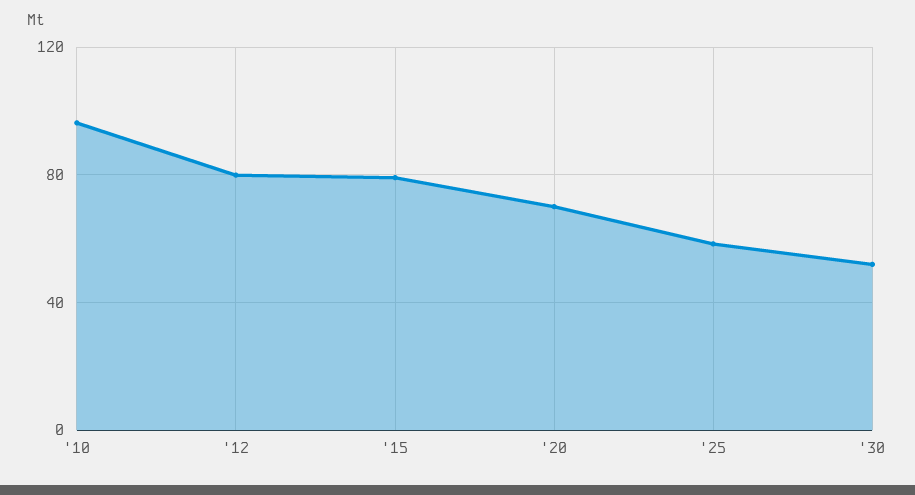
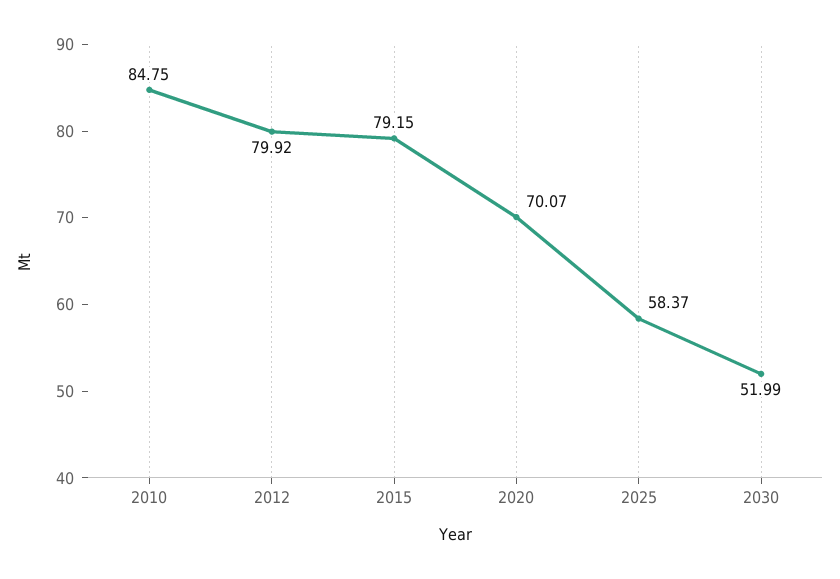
  {
-   "'10": 95,
+   "'10": 84.75,
    "'12": 79.92,
    "'15": 79.15,
    "'20": 70.07,
    "'25": 58.37,
    "'30": 51.99
  }

